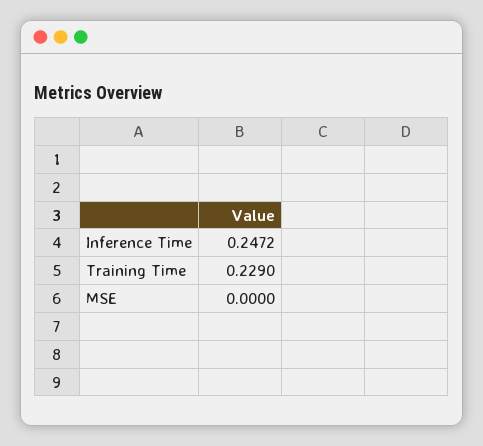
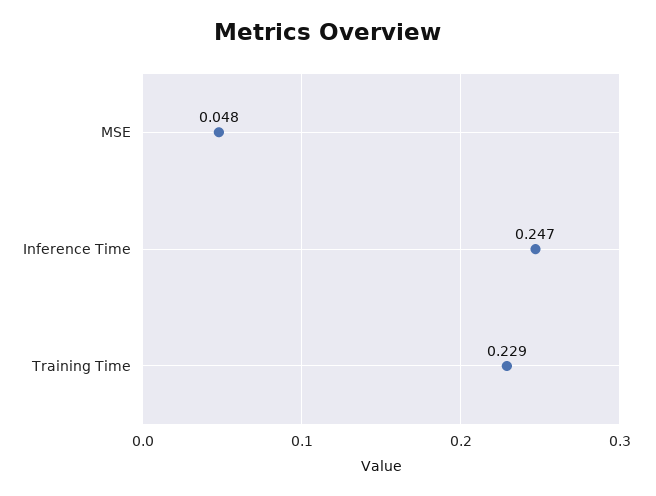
  {
    "Inference Time": 0.2472,
    "Training Time": 0.229,
-   "MSE": 0
+   "MSE": 0.048
  }

